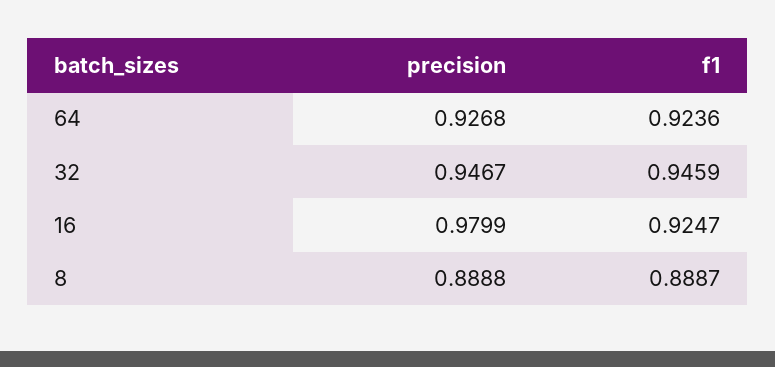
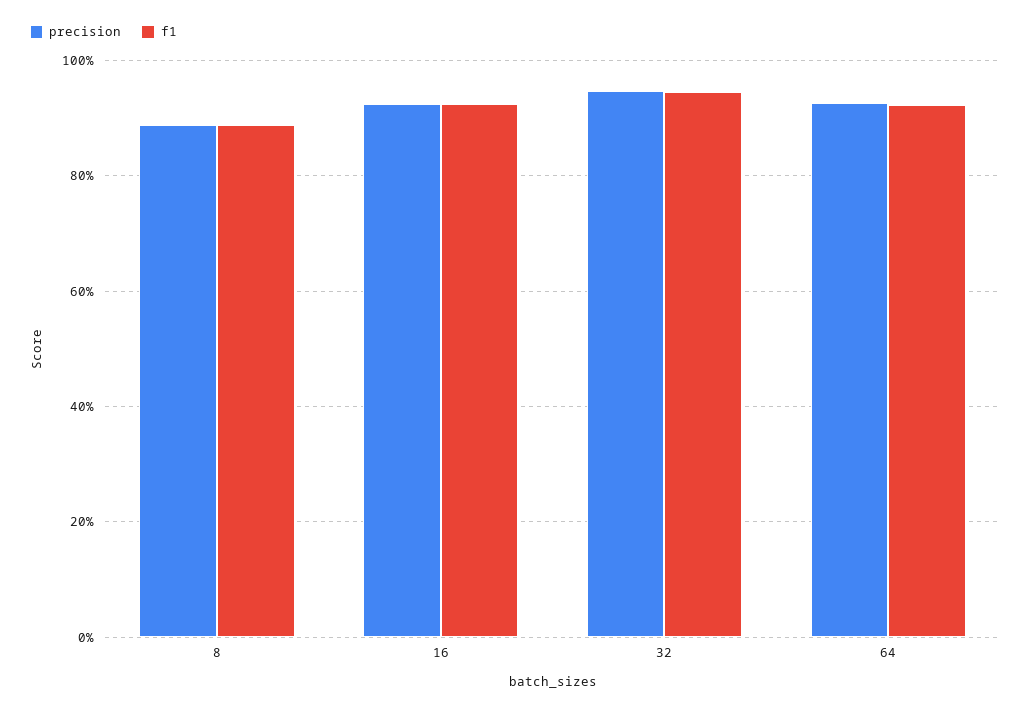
  {
    "precision": {
      "64": 0.9268,
      "32": 0.9467,
-     "16": 0.9799,
+     "16": 0.92,
      "8": 0.8888
    },
    "f1": {
      "64": 0.9236,
      "32": 0.9459,
      "16": 0.9247,
      "8": 0.8887
    }
  }

